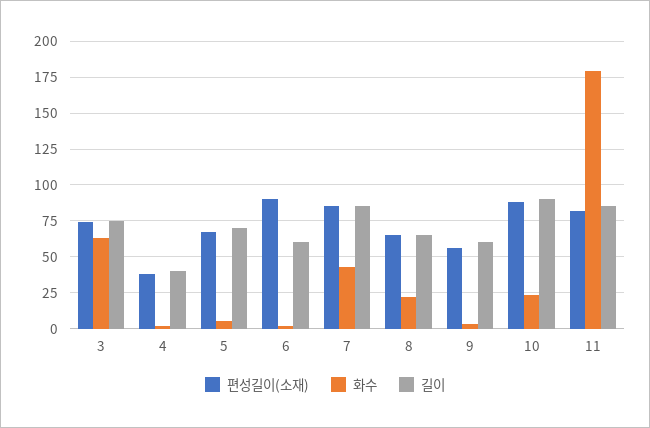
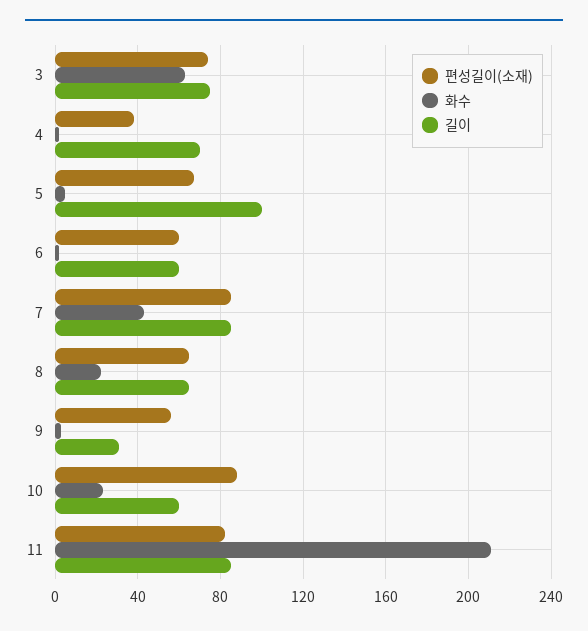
  {
    "편성길이(소재)": {
      "3": 75,
      "4": 40,
      "5": 65,
-     "6": 90,
+     "6": 60,
      "7": 85,
      "8": 65,
      "9": 55,
      "10": 90,
      "11": 80
    },
    "화수": {
      "3": 65,
      "4": 0,
      "5": 5,
      "6": 0,
      "7": 45,
      "8": 20,
      "9": 5,
      "10": 25,
-     "11": 180
+     "11": 210
    },
    "길이": {
      "3": 75,
-     "4": 40,
+     "4": 70,
-     "5": 70,
+     "5": 100,
      "6": 60,
      "7": 85,
      "8": 65,
-     "9": 60,
+     "9": 30,
-     "10": 90,
+     "10": 60,
      "11": 85
    }
  }

